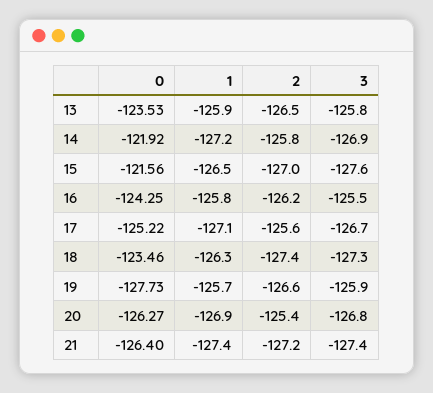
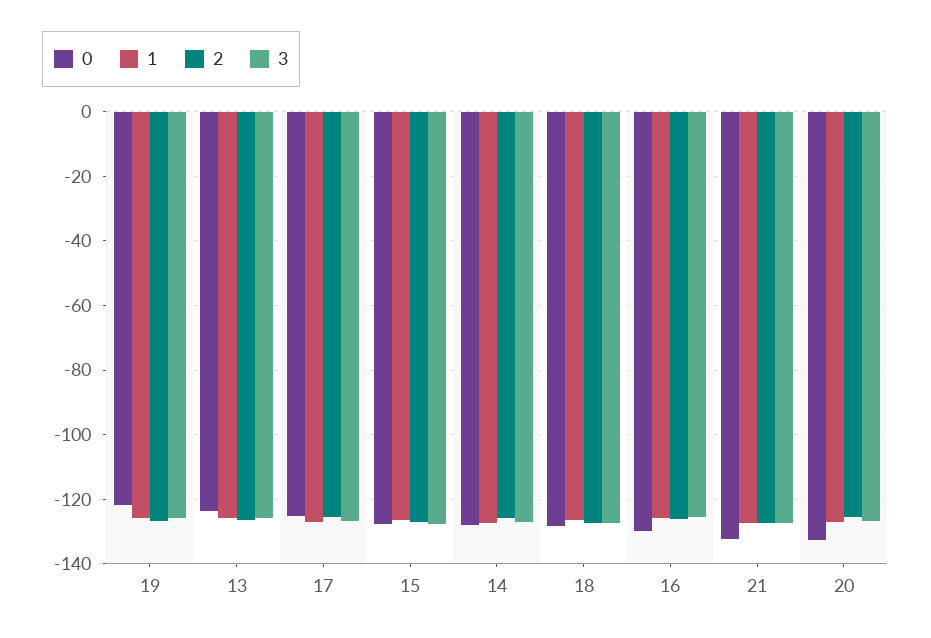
  {
    "0": {
      "13": -123.53,
-     "14": -121.92,
+     "14": -128,
-     "15": -121.56,
+     "15": -128,
-     "16": -124.25,
+     "16": -130,
      "17": -125.22,
-     "18": -123.46,
+     "18": -128,
-     "19": -127.73,
+     "19": -122,
-     "20": -126.27,
+     "20": -132,
-     "21": -126.4
+     "21": -132
    },
    "1": {
      "13": -125.9,
      "14": -127.2,
      "15": -126.5,
      "16": -125.8,
      "17": -127.1,
      "18": -126.3,
      "19": -125.7,
      "20": -126.9,
      "21": -127.4
    },
    "2": {
      "13": -126.5,
      "14": -125.8,
      "15": -127,
      "16": -126.2,
      "17": -125.6,
      "18": -127.4,
      "19": -126.6,
      "20": -125.4,
      "21": -127.2
    },
    "3": {
      "13": -125.8,
      "14": -126.9,
      "15": -127.6,
      "16": -125.5,
      "17": -126.7,
      "18": -127.3,
      "19": -125.9,
      "20": -126.8,
      "21": -127.4
    }
  }

